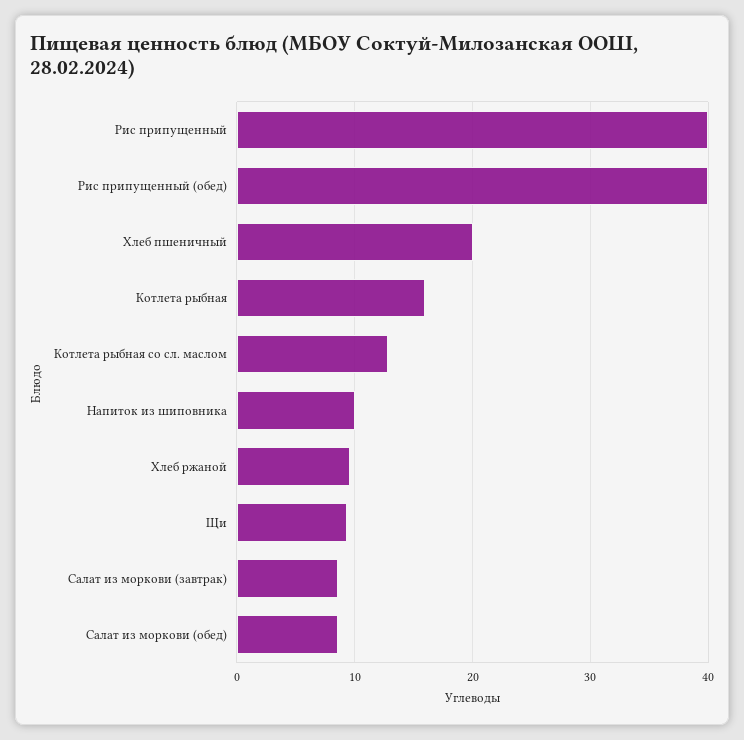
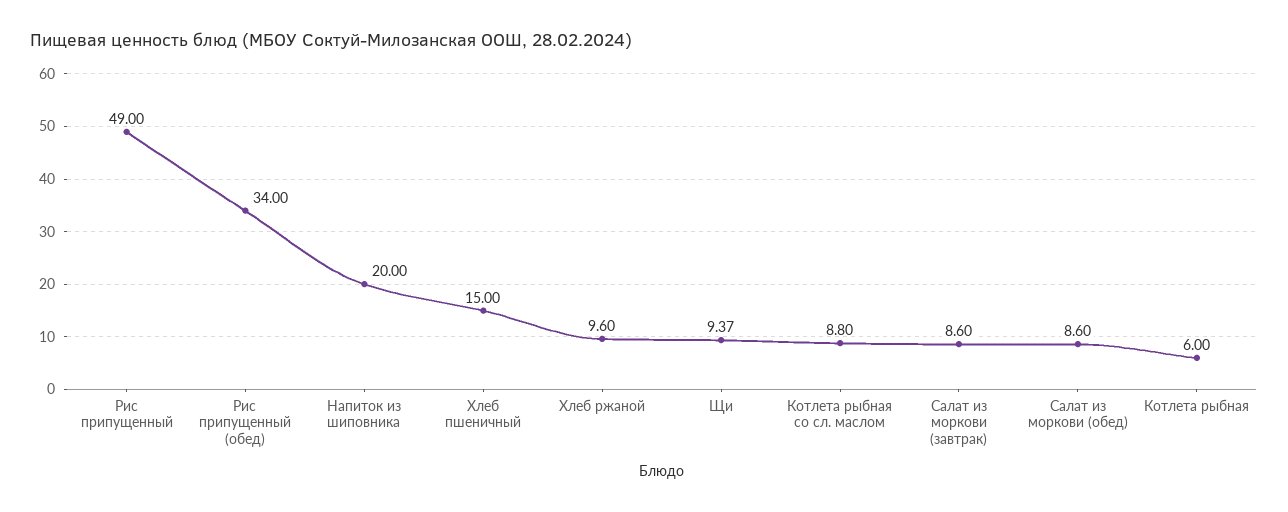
  {
-   "Рис припущенный": 40,
+   "Рис припущенный": 49,
-   "Рис припущенный (обед)": 40,
+   "Рис припущенный (обед)": 34,
-   "Хлеб пшеничный": 20,
+   "Хлеб пшеничный": 15,
-   "Котлета рыбная": 16,
+   "Котлета рыбная": 6,
-   "Котлета рыбная со сл. маслом": 13,
+   "Котлета рыбная со сл. маслом": 8.8,
-   "Напиток из шиповника": 10,
+   "Напиток из шиповника": 20,
    "Хлеб ржаной": 9.6,
    "Щи": 9.37,
    "Салат из моркови (завтрак)": 8.6,
    "Салат из моркови (обед)": 8.6
  }

